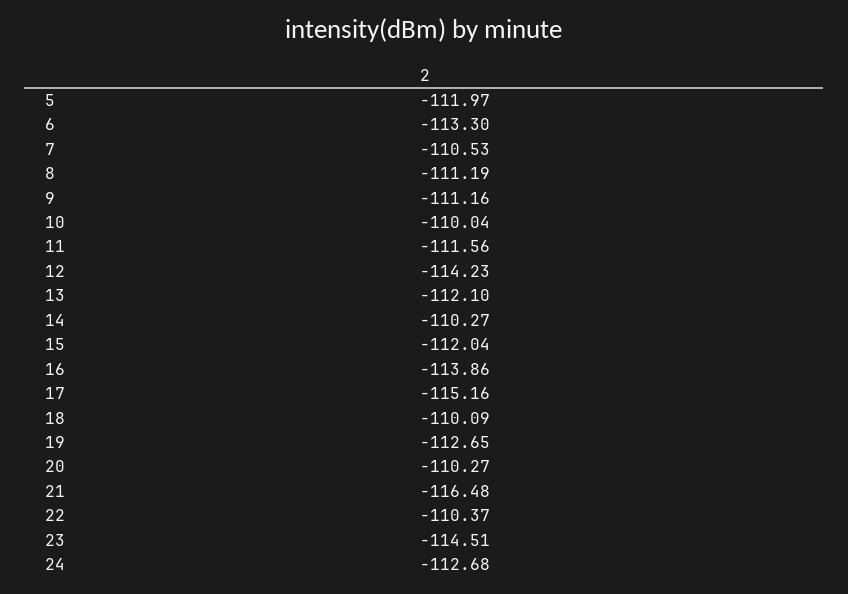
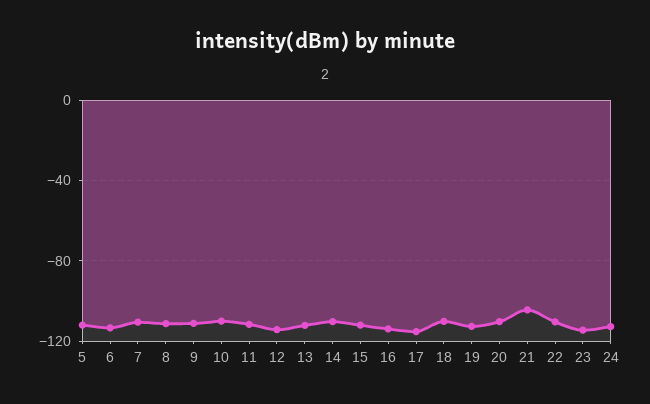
  {
    "5": -111.97,
    "6": -113.3,
    "7": -110.53,
    "8": -111.19,
    "9": -111.16,
    "10": -110.04,
    "11": -111.56,
    "12": -114.23,
    "13": -112.1,
    "14": -110.27,
    "15": -112.04,
    "16": -113.86,
    "17": -115.16,
    "18": -110.09,
    "19": -112.65,
    "20": -110.27,
-   "21": -116.48,
+   "21": -105,
    "22": -110.37,
    "23": -114.51,
    "24": -112.68
  }

